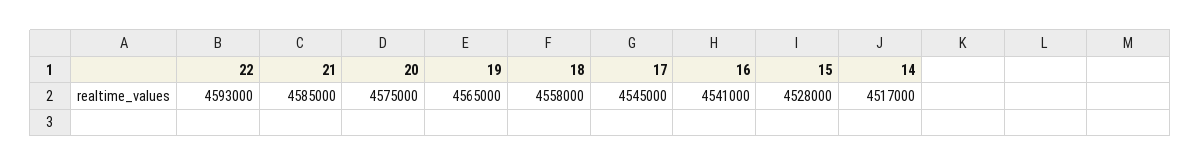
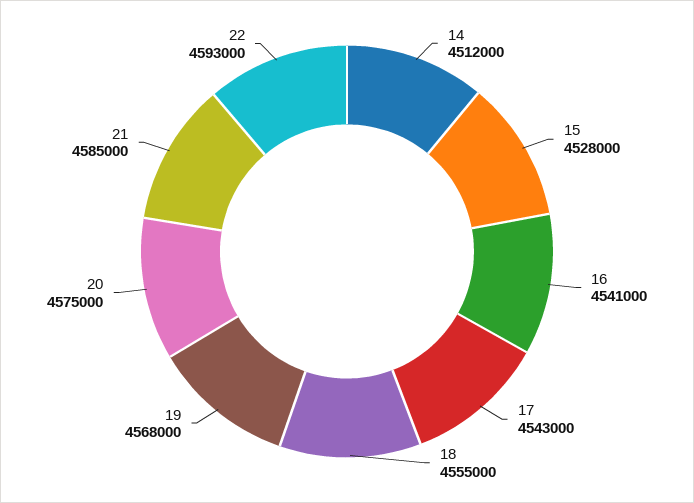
  {
    "22": 4593000,
    "21": 4585000,
    "20": 4575000,
-   "19": 4565000,
+   "19": 4568000,
-   "18": 4558000,
+   "18": 4555000,
-   "17": 4545000,
+   "17": 4543000,
    "16": 4541000,
    "15": 4528000,
-   "14": 4517000
+   "14": 4512000
  }

